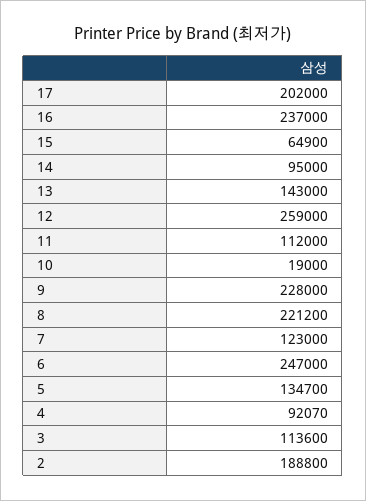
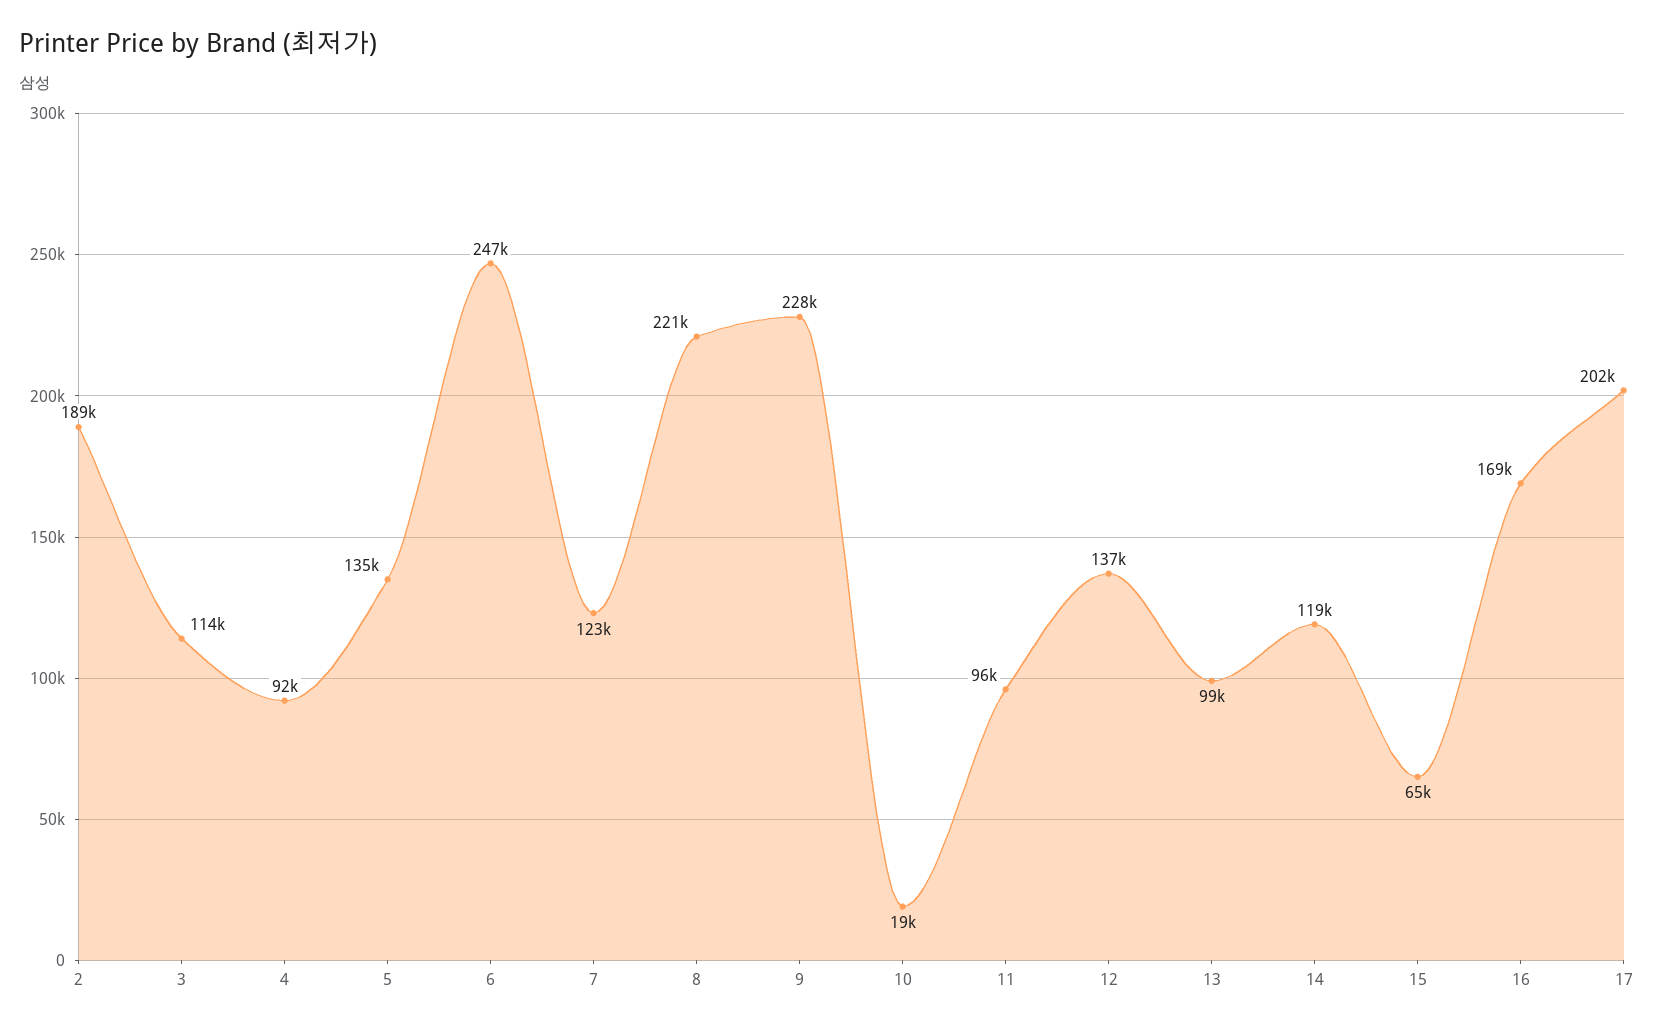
  {
    "17": 202000,
-   "16": 237000,
+   "16": 169000,
    "15": 64900,
-   "14": 95000,
+   "14": 119000,
-   "13": 143000,
+   "13": 99000,
-   "12": 259000,
+   "12": 137000,
-   "11": 112000,
+   "11": 96000,
    "10": 19000,
    "9": 228000,
    "8": 221200,
    "7": 123000,
    "6": 247000,
    "5": 134700,
    "4": 92070,
    "3": 113600,
    "2": 188800
  }

